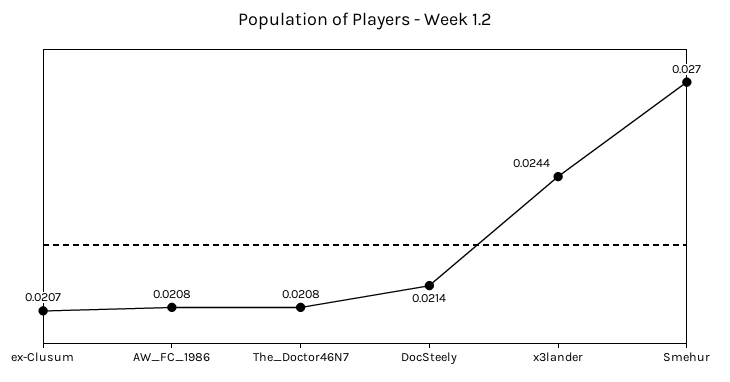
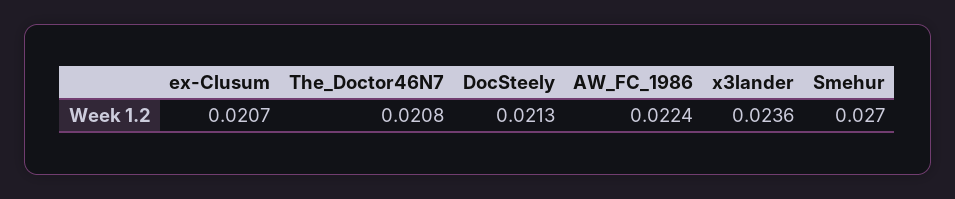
  {
    "ex-Clusum": 0.0207,
-   "AW_FC_1986": 0.0208,
+   "AW_FC_1986": 0.0224,
    "The_Doctor46N7": 0.0208,
-   "DocSteely": 0.0214,
+   "DocSteely": 0.0213,
-   "x3lander": 0.0244,
+   "x3lander": 0.0236,
    "Smehur": 0.027
  }

